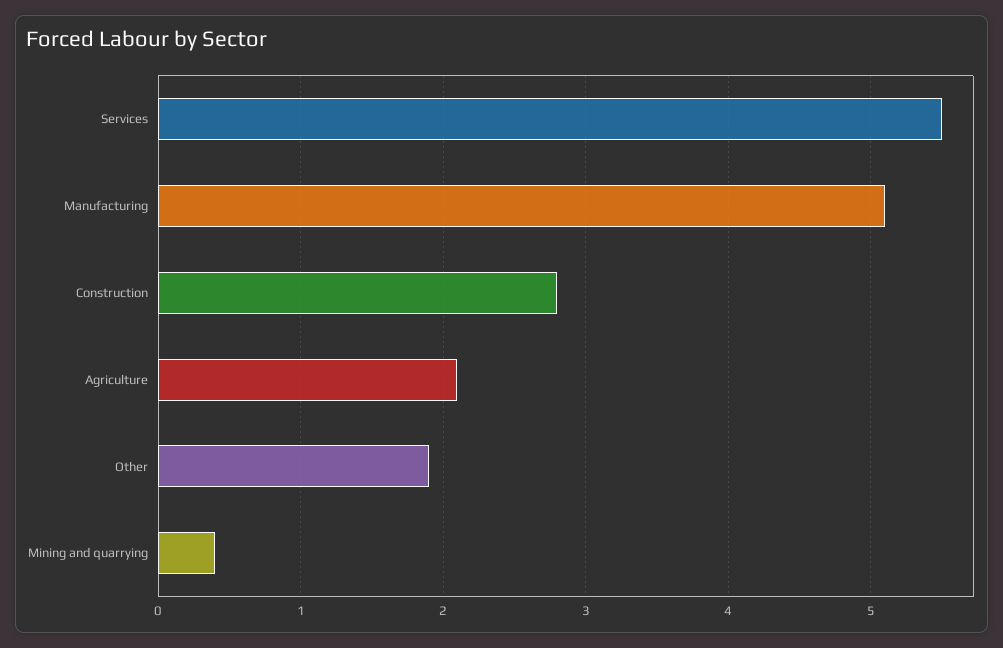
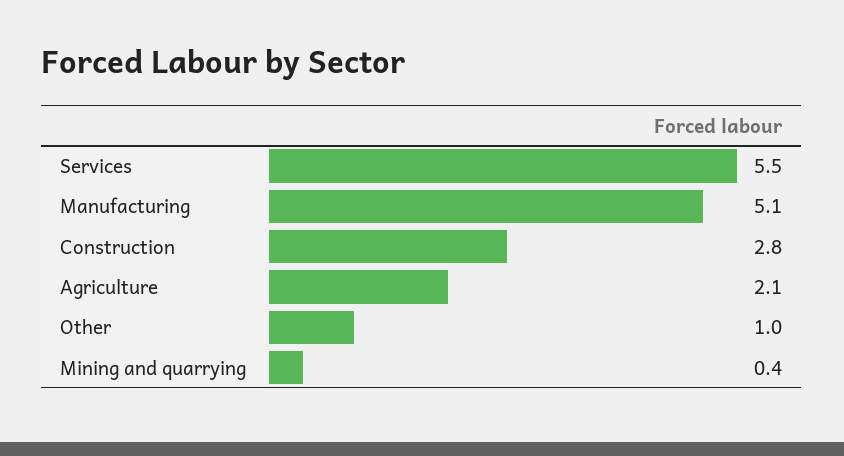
  {
    "Services": 5.5,
    "Manufacturing": 5.1,
    "Construction": 2.8,
    "Agriculture": 2.1,
-   "Other": 1.9,
+   "Other": 1,
    "Mining and quarrying": 0.4
  }

